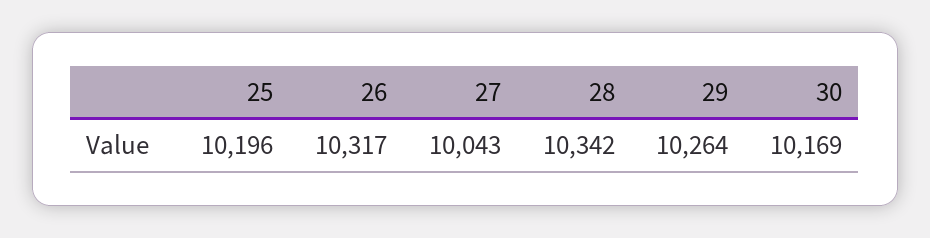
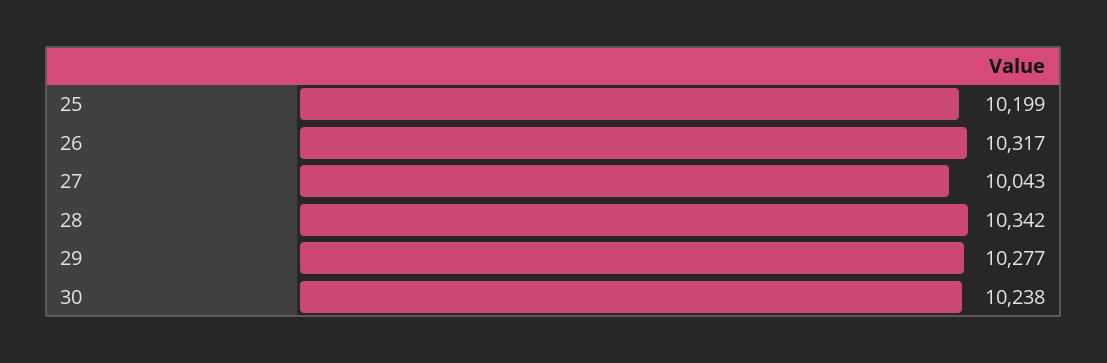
  {
-   "25": 10196,
+   "25": 10199,
    "26": 10317,
    "27": 10043,
    "28": 10342,
-   "29": 10264,
+   "29": 10277,
-   "30": 10169
+   "30": 10238
  }

